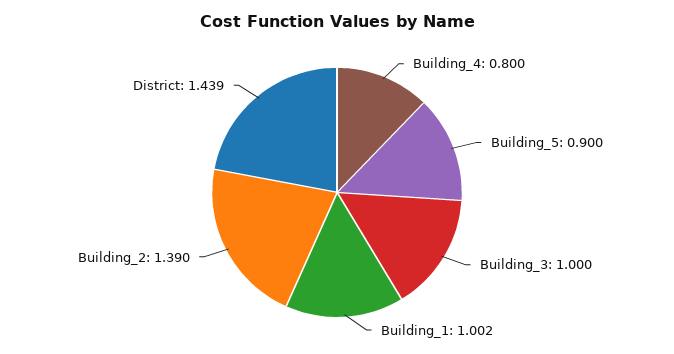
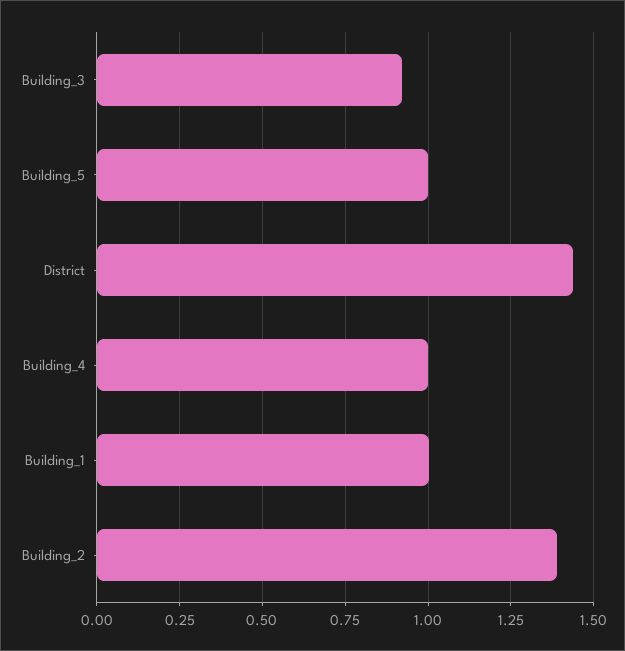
  {
-   "Building_4": 0.8,
+   "Building_4": 1,
-   "Building_5": 0.9,
+   "Building_5": 1,
-   "Building_3": 1,
+   "Building_3": 0.925,
    "Building_1": 1.002,
    "Building_2": 1.39,
    "District": 1.439
  }

